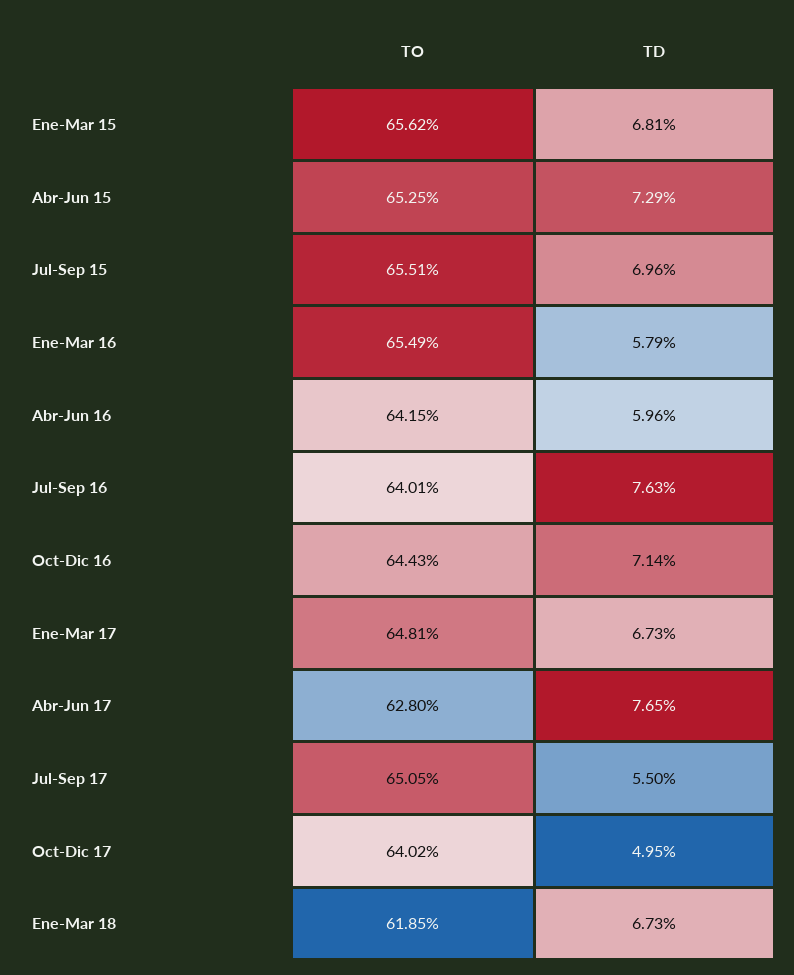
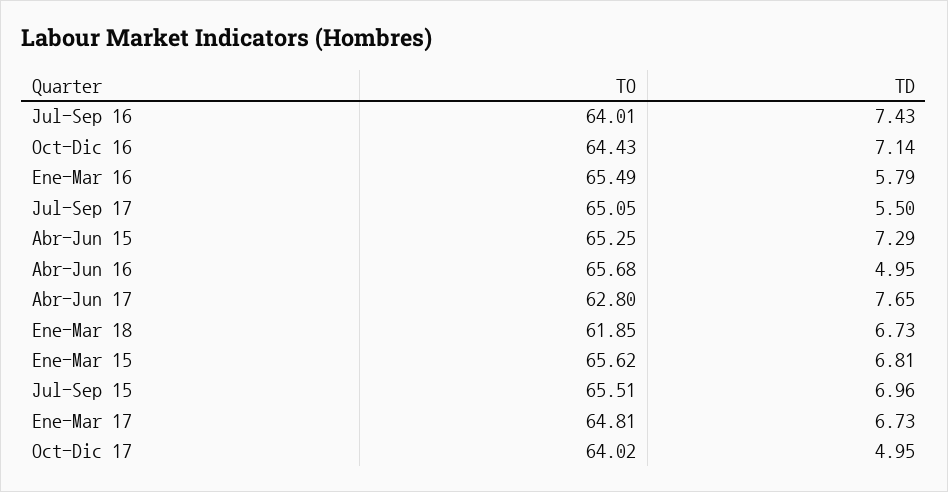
  {
    "TO": {
      "Ene-Mar 15": 65.62,
      "Abr-Jun 15": 65.25,
      "Jul-Sep 15": 65.51,
      "Ene-Mar 16": 65.49,
-     "Abr-Jun 16": 64.15,
+     "Abr-Jun 16": 65.68,
      "Jul-Sep 16": 64.01,
      "Oct-Dic 16": 64.43,
      "Ene-Mar 17": 64.81,
      "Abr-Jun 17": 62.8,
      "Jul-Sep 17": 65.05,
      "Oct-Dic 17": 64.02,
      "Ene-Mar 18": 61.85
    },
    "TD": {
      "Ene-Mar 15": 6.81,
      "Abr-Jun 15": 7.29,
      "Jul-Sep 15": 6.96,
      "Ene-Mar 16": 5.79,
-     "Abr-Jun 16": 5.96,
+     "Abr-Jun 16": 4.95,
-     "Jul-Sep 16": 7.63,
+     "Jul-Sep 16": 7.43,
      "Oct-Dic 16": 7.14,
      "Ene-Mar 17": 6.73,
      "Abr-Jun 17": 7.65,
      "Jul-Sep 17": 5.5,
      "Oct-Dic 17": 4.95,
      "Ene-Mar 18": 6.73
    }
  }

